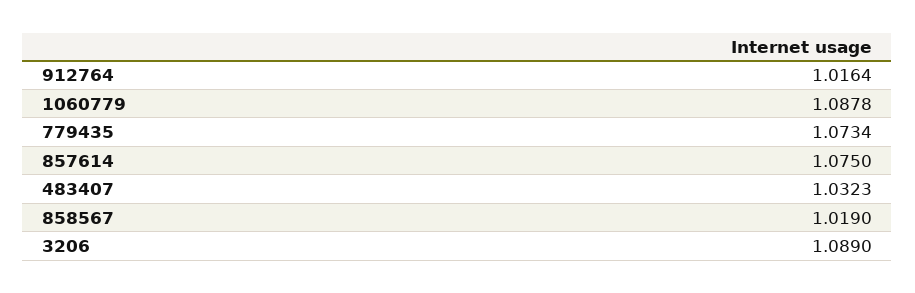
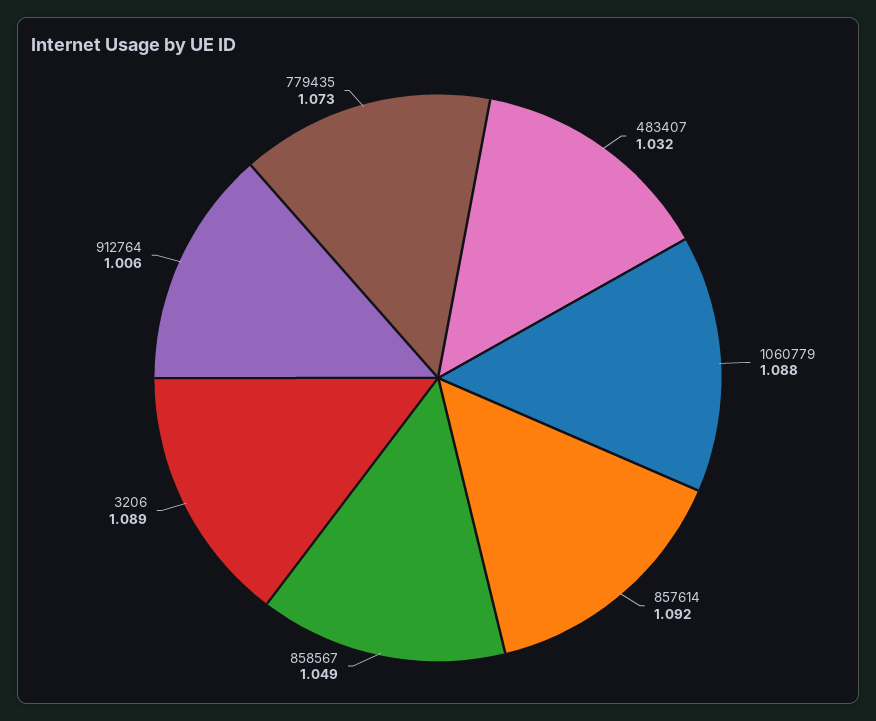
  {
-   "912764": 1.0164,
+   "912764": 1.006,
    "1060779": 1.0878,
    "779435": 1.0734,
-   "857614": 1.075,
+   "857614": 1.092,
    "483407": 1.0323,
-   "858567": 1.019,
+   "858567": 1.049,
    "3206": 1.089
  }

